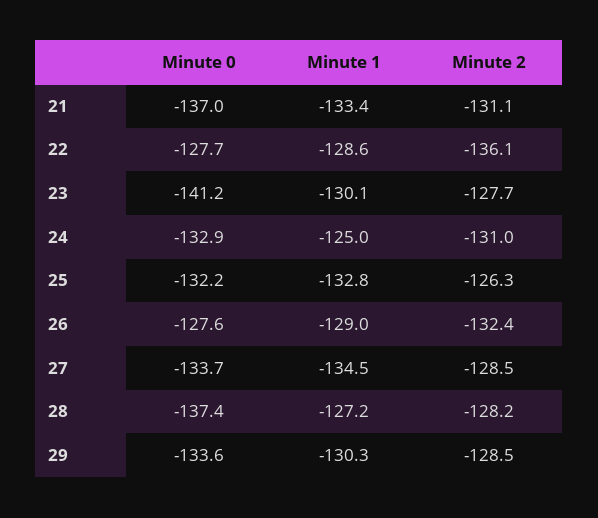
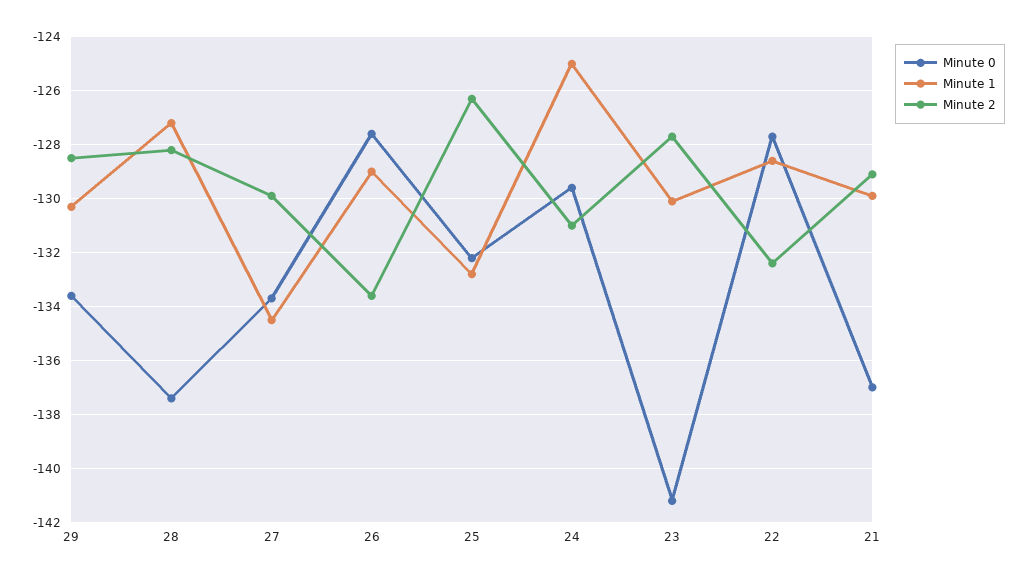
  {
    "Minute 0": {
      "21": -137,
      "22": -127.7,
      "23": -141.2,
-     "24": -132.9,
+     "24": -129.5,
      "25": -132.2,
      "26": -127.6,
      "27": -133.7,
      "28": -137.4,
      "29": -133.6
    },
    "Minute 1": {
-     "21": -133.4,
+     "21": -130,
      "22": -128.6,
      "23": -130.1,
      "24": -125,
      "25": -132.8,
      "26": -129,
      "27": -134.5,
      "28": -127.2,
      "29": -130.3
    },
    "Minute 2": {
-     "21": -131.1,
+     "21": -129,
-     "22": -136.1,
+     "22": -132.5,
      "23": -127.7,
      "24": -131,
      "25": -126.3,
-     "26": -132.4,
+     "26": -133.5,
-     "27": -128.5,
+     "27": -130,
      "28": -128.2,
      "29": -128.5
    }
  }

